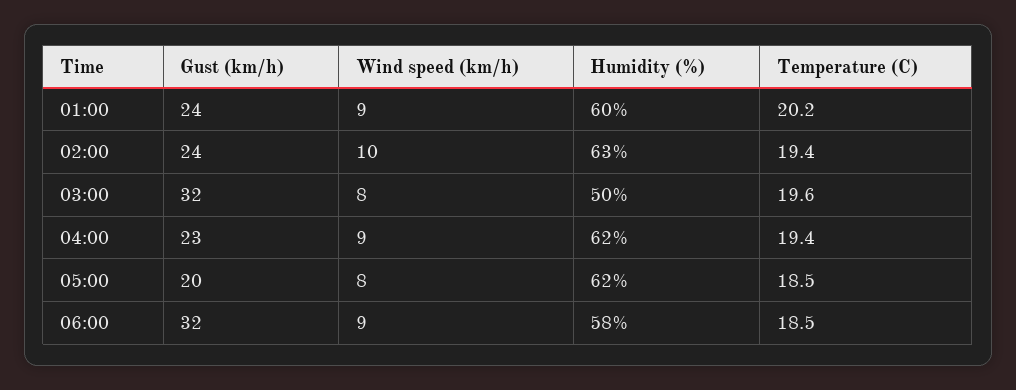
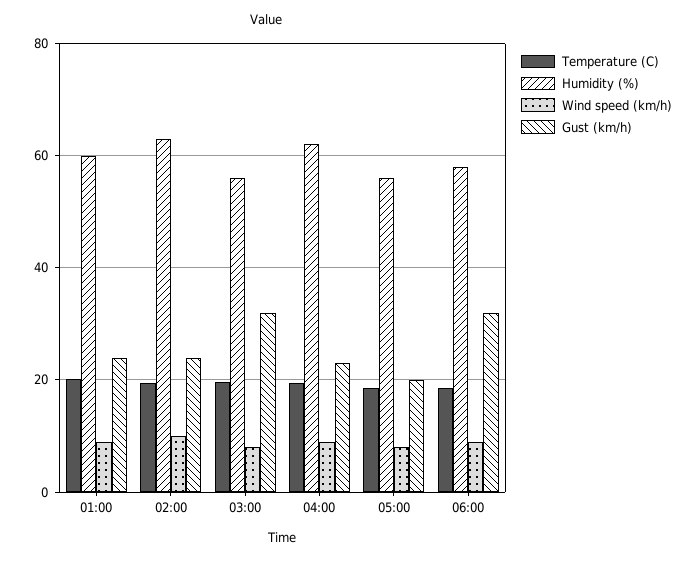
  {
    "Gust (km/h)": {
      "01:00": 24,
      "02:00": 24,
      "03:00": 32,
      "04:00": 23,
      "05:00": 20,
      "06:00": 32
    },
    "Wind speed (km/h)": {
      "01:00": 9,
      "02:00": 10,
      "03:00": 8,
      "04:00": 9,
      "05:00": 8,
      "06:00": 9
    },
    "Humidity (%)": {
      "01:00": 60,
      "02:00": 63,
-     "03:00": 50,
+     "03:00": 56,
      "04:00": 62,
-     "05:00": 62,
+     "05:00": 56,
      "06:00": 58
    },
    "Temperature (C)": {
      "01:00": 20.2,
      "02:00": 19.4,
      "03:00": 19.6,
      "04:00": 19.4,
      "05:00": 18.5,
      "06:00": 18.5
    }
  }

